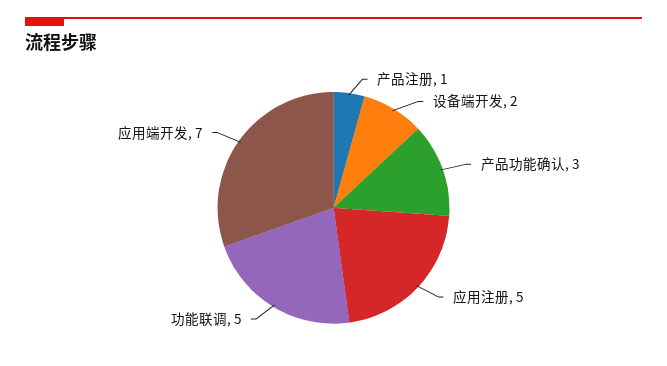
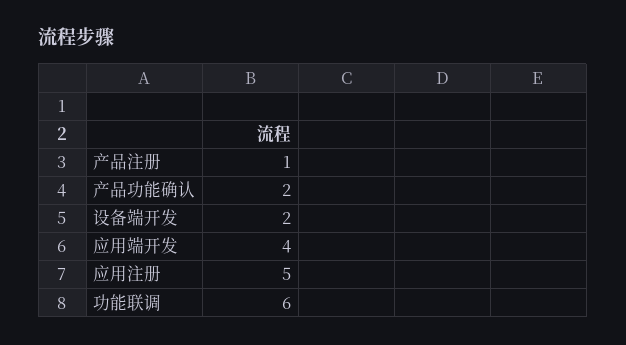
  {
    "产品注册": 1,
    "设备端开发": 2,
-   "产品功能确认": 3,
+   "产品功能确认": 2,
    "应用注册": 5,
-   "功能联调": 5,
+   "功能联调": 6,
-   "应用端开发": 7
+   "应用端开发": 4
  }

